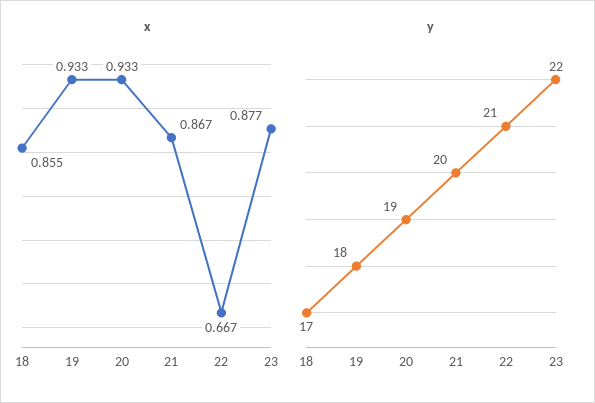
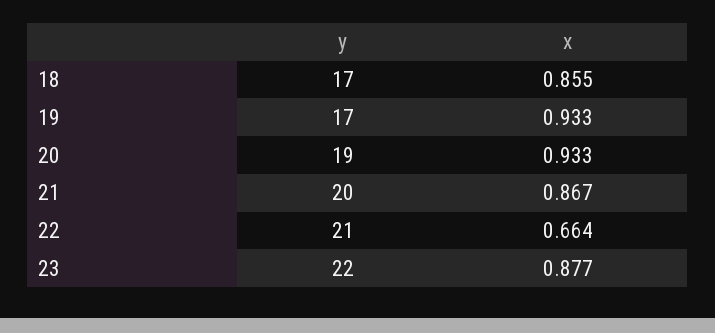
  {
    "x": {
      "18": 0.855,
      "19": 0.933,
      "20": 0.933,
      "21": 0.867,
-     "22": 0.667,
+     "22": 0.664,
      "23": 0.877
    },
    "y": {
      "18": 17,
-     "19": 18,
+     "19": 17,
      "20": 19,
      "21": 20,
      "22": 21,
      "23": 22
    }
  }

